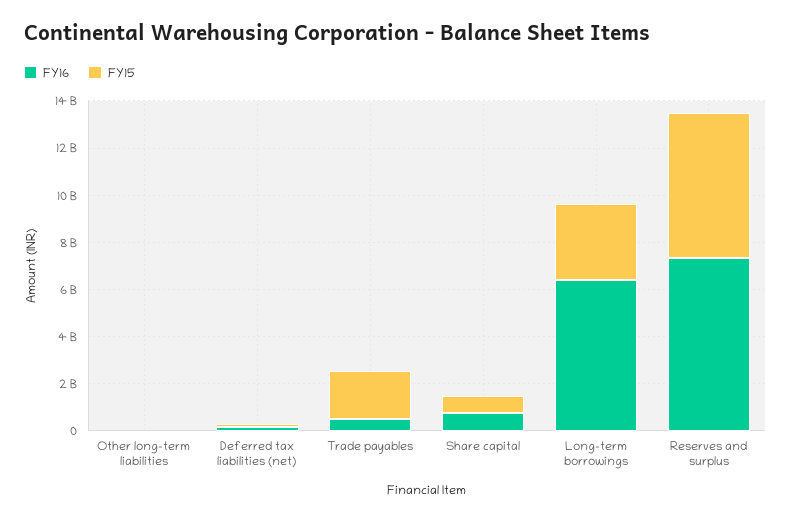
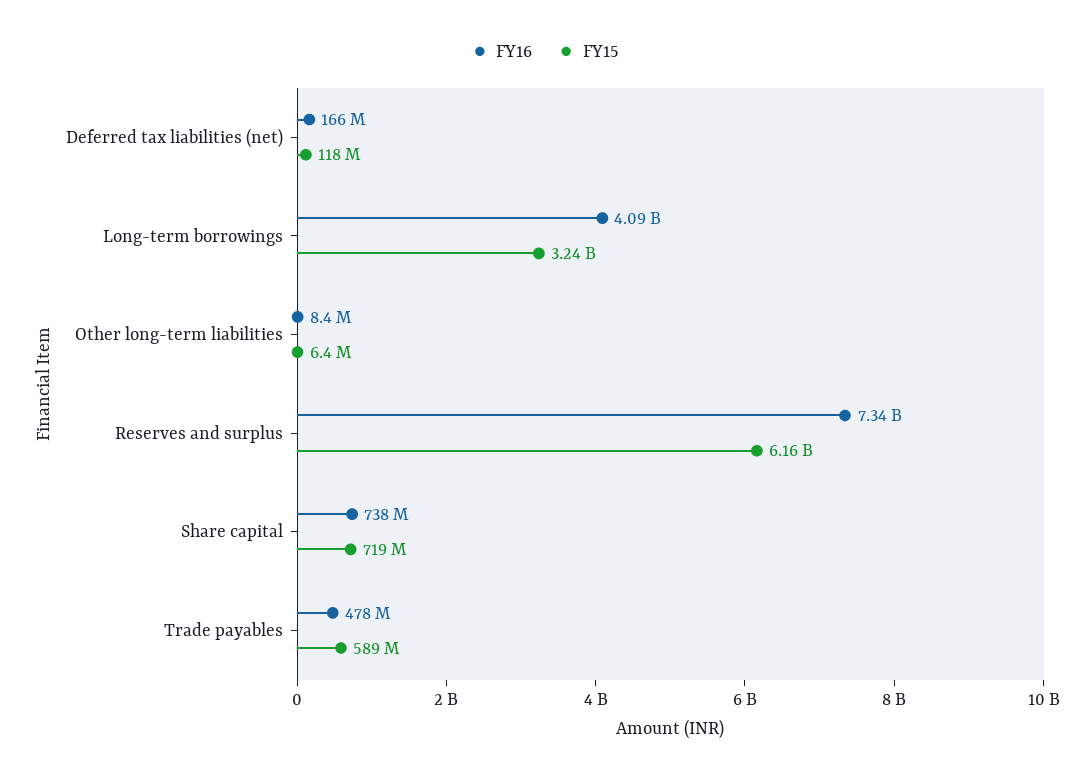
  {
    "FY16": {
      "Other long-term liabilities": 8400000,
      "Deferred tax liabilities (net)": 166000000,
      "Trade payables": 478000000,
      "Share capital": 738000000,
-     "Long-term borrowings": 6500000000,
+     "Long-term borrowings": 4090000000,
      "Reserves and surplus": 7340000000
    },
    "FY15": {
      "Other long-term liabilities": 6400000,
      "Deferred tax liabilities (net)": 118000000,
-     "Trade payables": 2000000000,
+     "Trade payables": 589000000,
      "Share capital": 719000000,
      "Long-term borrowings": 3240000000,
      "Reserves and surplus": 6160000000
    }
  }

